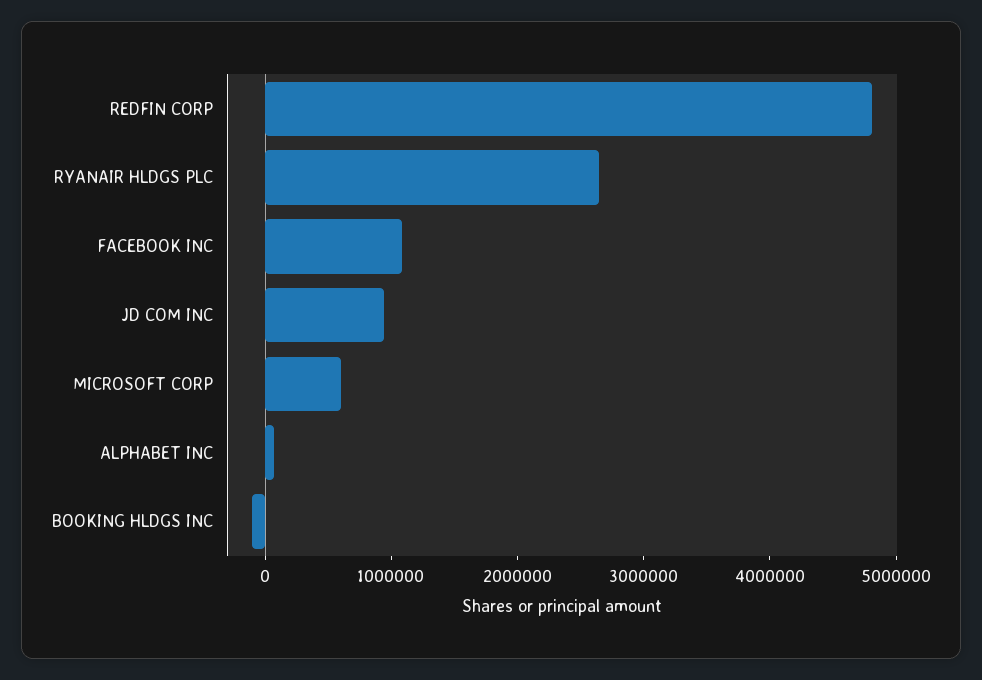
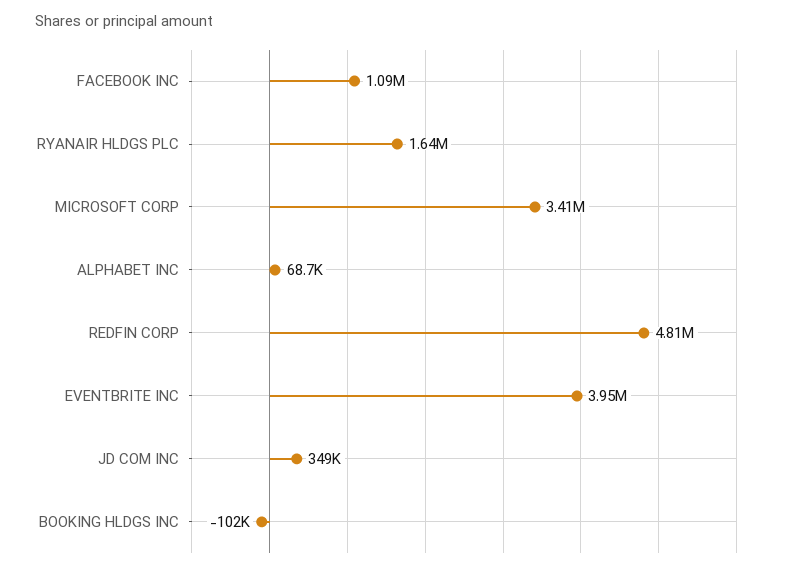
  {
    "REDFIN CORP": 4810000,
-   "RYANAIR HLDGS PLC": 2600000,
+   "RYANAIR HLDGS PLC": 1640000,
    "FACEBOOK INC": 1090000,
-   "JD COM INC": 1000000,
+   "JD COM INC": 349000,
-   "MICROSOFT CORP": 600000,
+   "MICROSOFT CORP": 3410000,
    "ALPHABET INC": 68700,
-   "BOOKING HLDGS INC": -102000
+   "BOOKING HLDGS INC": -102000,
+   "EVENTBRITE INC": 3950000
  }

